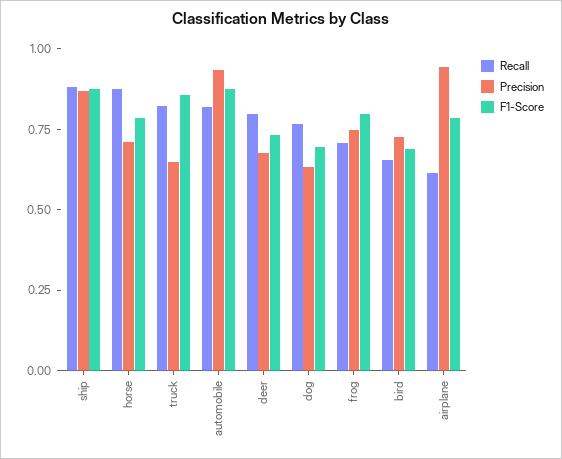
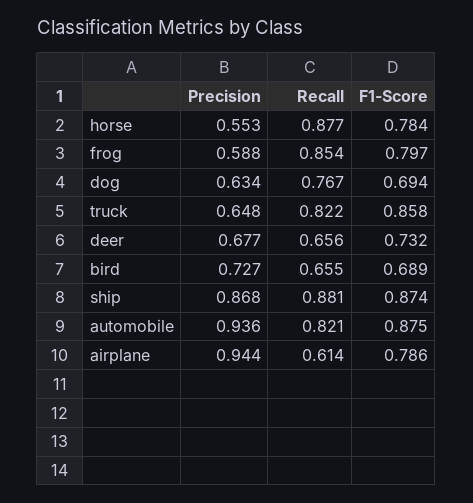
  {
    "Recall": {
      "ship": 0.881,
      "horse": 0.877,
      "truck": 0.822,
      "automobile": 0.821,
-     "deer": 0.8,
+     "deer": 0.656,
      "dog": 0.767,
-     "frog": 0.7,
+     "frog": 0.854,
      "bird": 0.655,
      "airplane": 0.614
    },
    "Precision": {
      "ship": 0.868,
-     "horse": 0.7,
+     "horse": 0.553,
      "truck": 0.648,
      "automobile": 0.936,
      "deer": 0.677,
      "dog": 0.634,
-     "frog": 0.75,
+     "frog": 0.588,
      "bird": 0.727,
      "airplane": 0.944
    },
    "F1-Score": {
      "ship": 0.874,
      "horse": 0.784,
      "truck": 0.858,
      "automobile": 0.875,
      "deer": 0.732,
      "dog": 0.694,
      "frog": 0.797,
      "bird": 0.689,
      "airplane": 0.786
    }
  }

